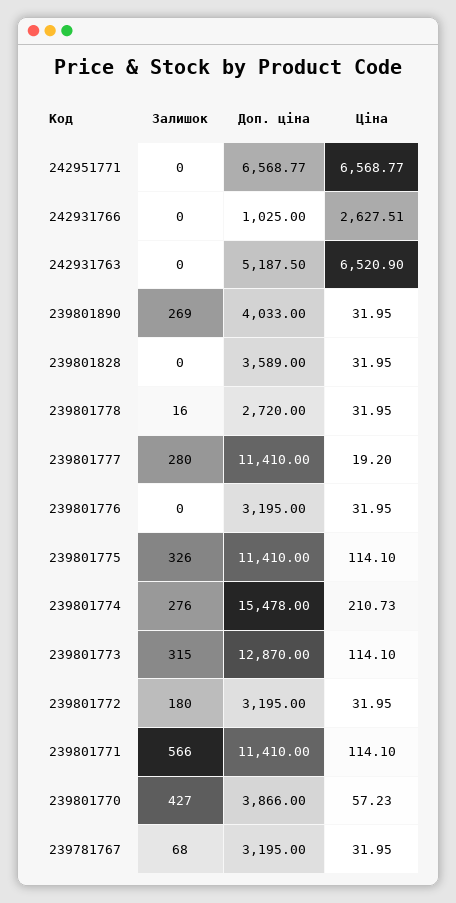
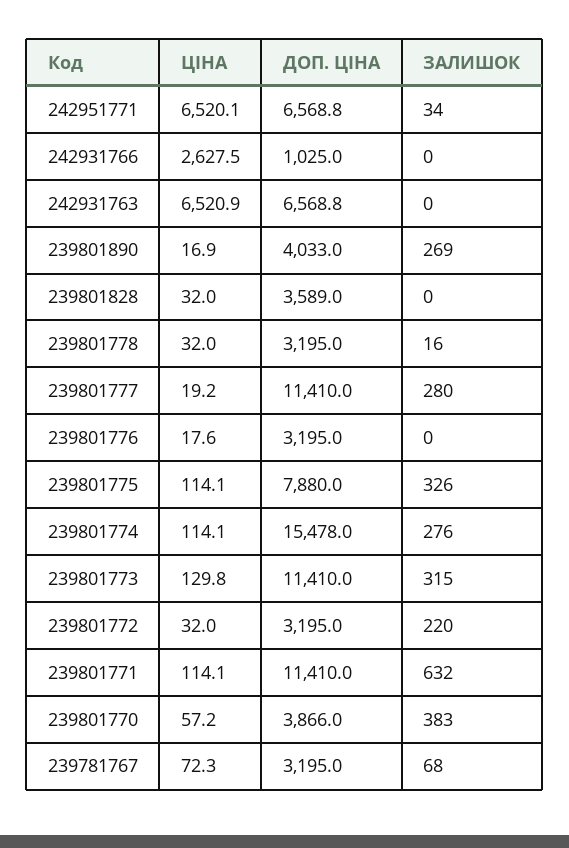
  {
    "Залишок": {
-     "242951771": 0,
+     "242951771": 34,
      "242931766": 0,
      "242931763": 0,
      "239801890": 269,
      "239801828": 0,
      "239801778": 16,
      "239801777": 280,
      "239801776": 0,
      "239801775": 326,
      "239801774": 276,
      "239801773": 315,
-     "239801772": 180,
+     "239801772": 220,
-     "239801771": 566,
+     "239801771": 632,
-     "239801770": 427,
+     "239801770": 383,
      "239781767": 68
    },
    "Доп. ціна": {
      "242951771": 6568.77,
      "242931766": 1025,
-     "242931763": 5187.5,
+     "242931763": 6568.8,
      "239801890": 4033,
      "239801828": 3589,
-     "239801778": 2720,
+     "239801778": 3195,
      "239801777": 11410,
      "239801776": 3195,
-     "239801775": 11410,
+     "239801775": 7880,
      "239801774": 15478,
-     "239801773": 12870,
+     "239801773": 11410,
      "239801772": 3195,
      "239801771": 11410,
      "239801770": 3866,
      "239781767": 3195
    },
    "Ціна": {
-     "242951771": 6568.77,
+     "242951771": 6520.1,
      "242931766": 2627.51,
      "242931763": 6520.9,
-     "239801890": 31.95,
+     "239801890": 16.9,
      "239801828": 31.95,
      "239801778": 31.95,
      "239801777": 19.2,
-     "239801776": 31.95,
+     "239801776": 17.6,
      "239801775": 114.1,
-     "239801774": 210.73,
+     "239801774": 114.1,
-     "239801773": 114.1,
+     "239801773": 129.8,
      "239801772": 31.95,
      "239801771": 114.1,
      "239801770": 57.23,
-     "239781767": 31.95
+     "239781767": 72.3
    }
  }

